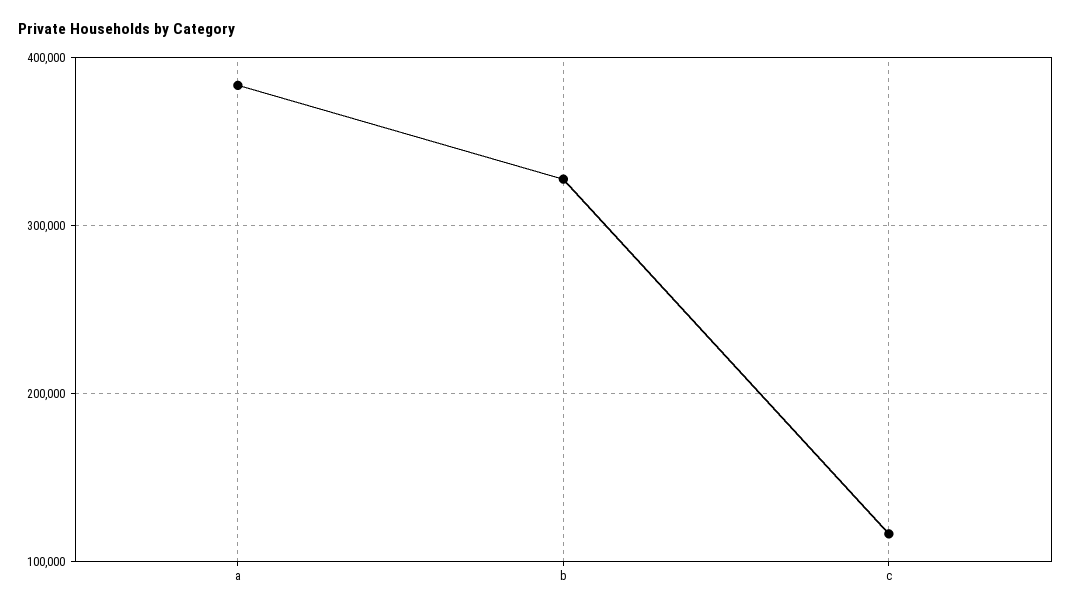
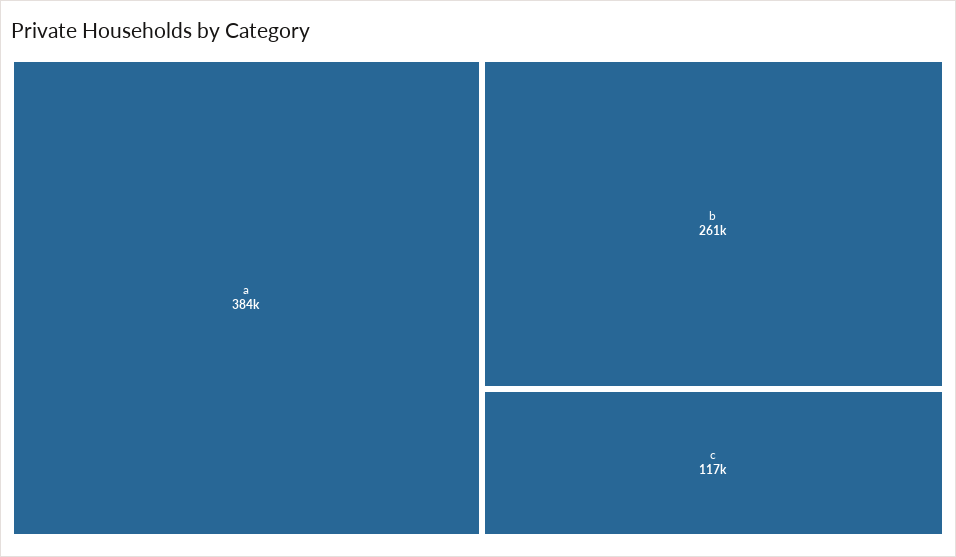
  {
    "a": 384000,
-   "b": 330000,
+   "b": 261000,
    "c": 117000
  }

